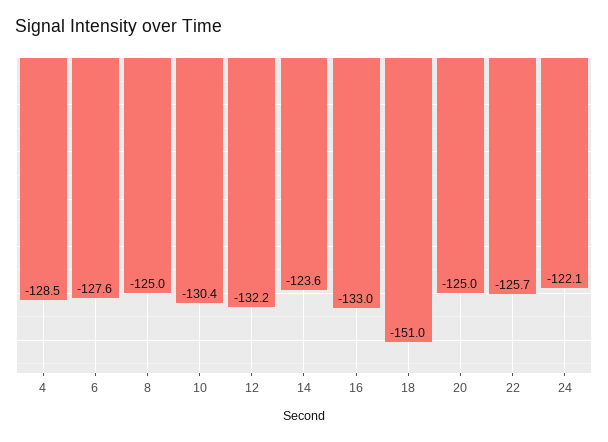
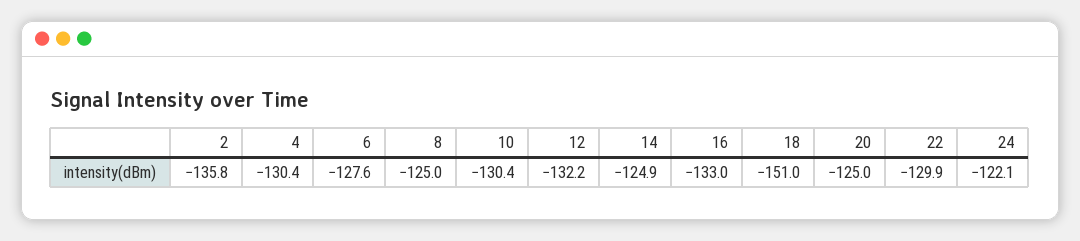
  {
-   "4": -128.5,
+   "4": -130.4,
    "6": -127.6,
    "8": -125,
    "10": -130.4,
    "12": -132.2,
-   "14": -123.6,
+   "14": -124.9,
    "16": -133,
    "18": -151,
    "20": -125,
-   "22": -125.7,
+   "22": -129.9,
-   "24": -122.1
+   "24": -122.1,
+   "2": -135.8
  }

